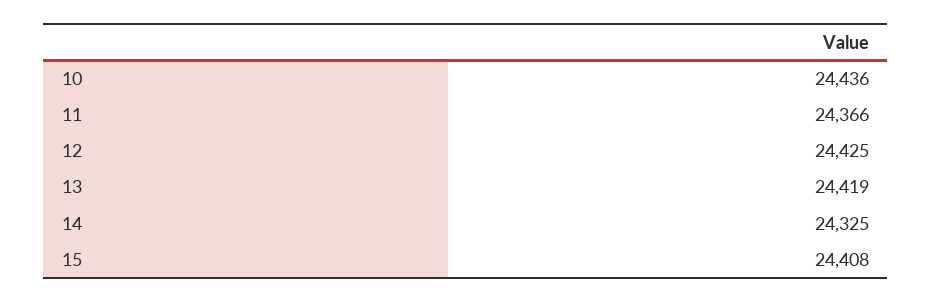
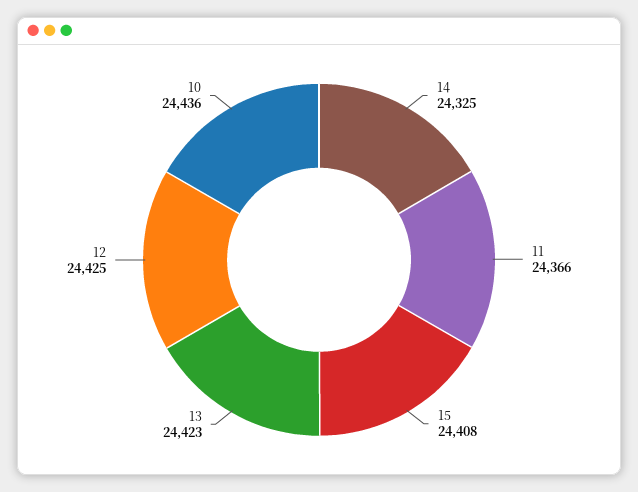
  {
    "10": 24436,
    "11": 24366,
    "12": 24425,
-   "13": 24419,
+   "13": 24423,
    "14": 24325,
    "15": 24408
  }

